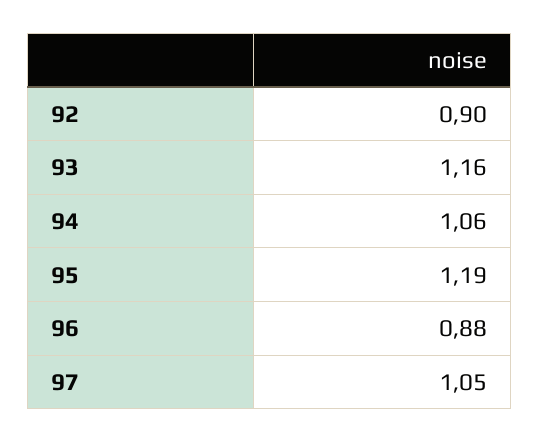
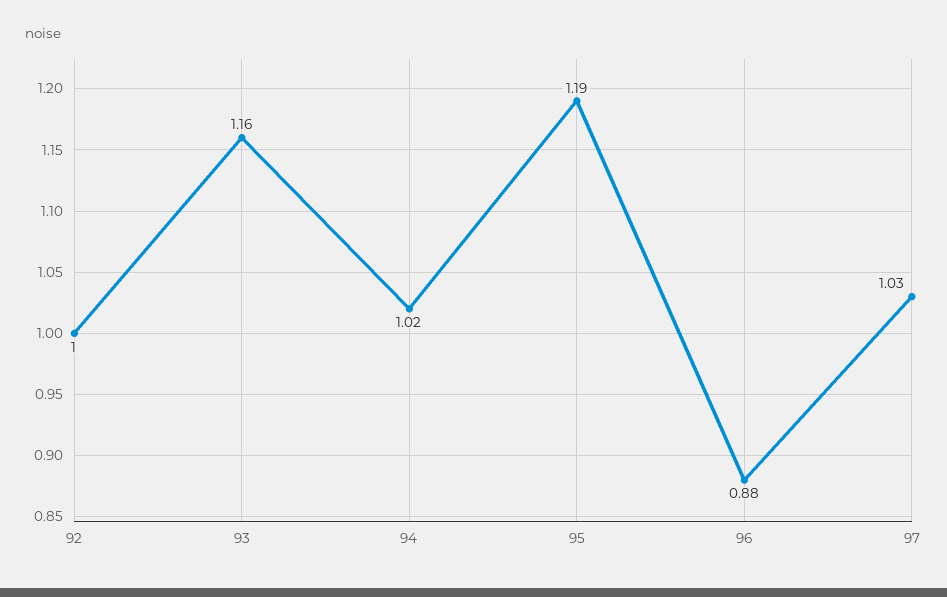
  {
-   "92": 0.9,
+   "92": 1,
    "93": 1.16,
-   "94": 1.06,
+   "94": 1.02,
    "95": 1.19,
    "96": 0.88,
-   "97": 1.05
+   "97": 1.03
  }

